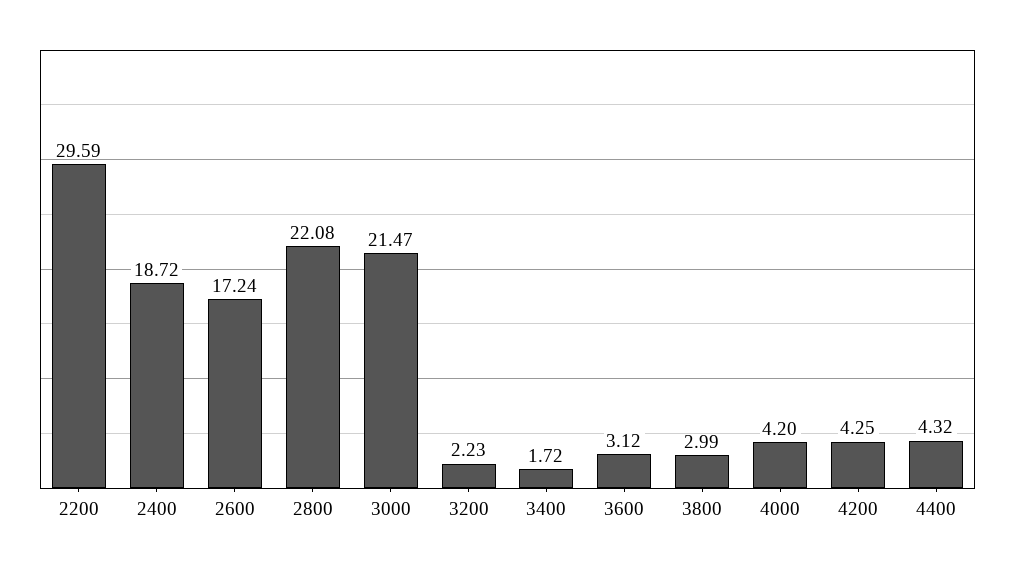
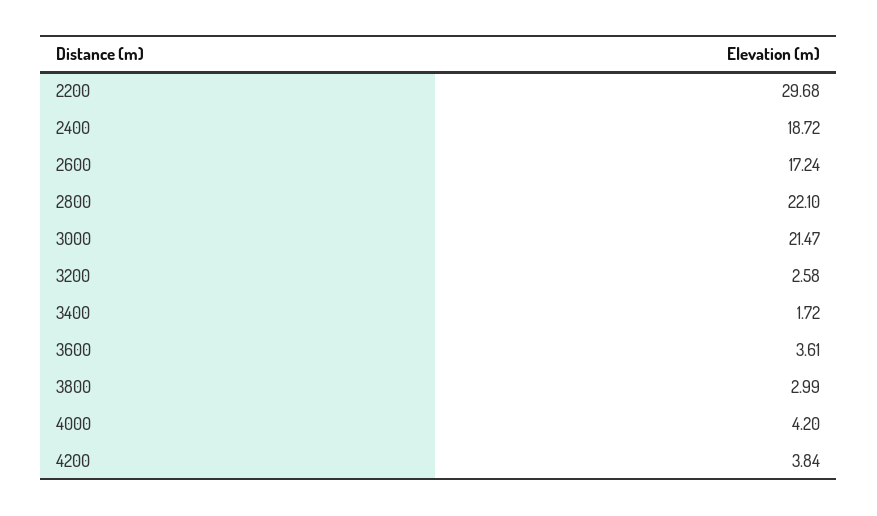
  {
-   "2200": 29.59,
+   "2200": 29.68,
    "2400": 18.72,
    "2600": 17.24,
-   "2800": 22.08,
+   "2800": 22.1,
    "3000": 21.47,
-   "3200": 2.23,
+   "3200": 2.58,
    "3400": 1.72,
-   "3600": 3.12,
+   "3600": 3.61,
    "3800": 2.99,
    "4000": 4.2,
-   "4200": 4.25,
+   "4200": 3.84
-   "4400": 4.32
  }

